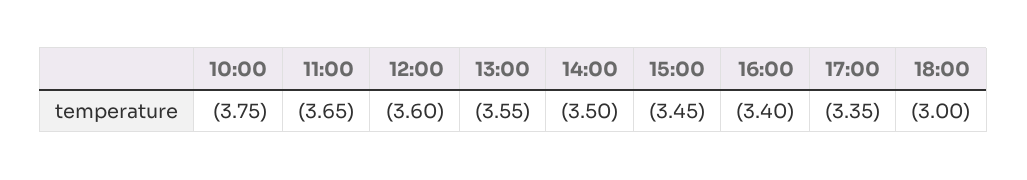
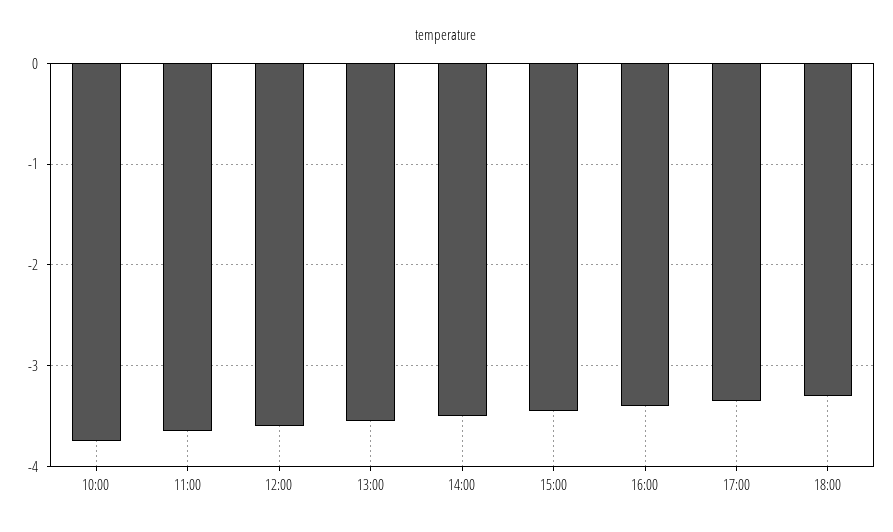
  {
    "10:00": -3.75,
    "11:00": -3.65,
    "12:00": -3.6,
    "13:00": -3.55,
    "14:00": -3.5,
    "15:00": -3.45,
    "16:00": -3.4,
    "17:00": -3.35,
-   "18:00": -3
+   "18:00": -3.3
  }

